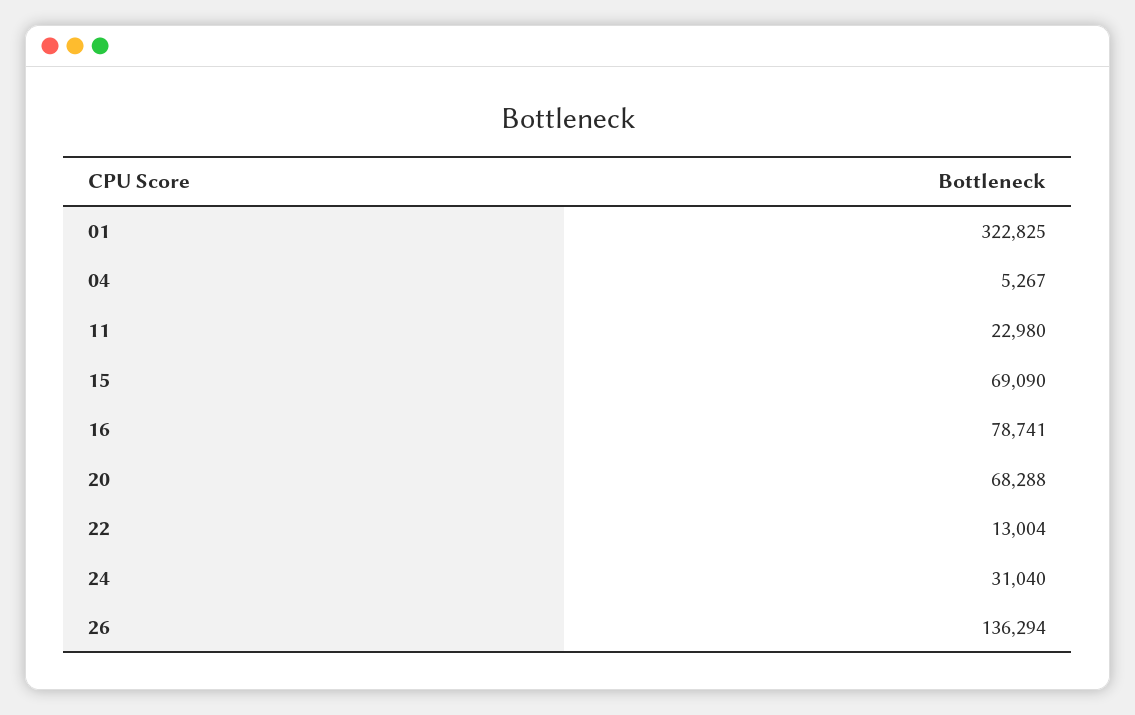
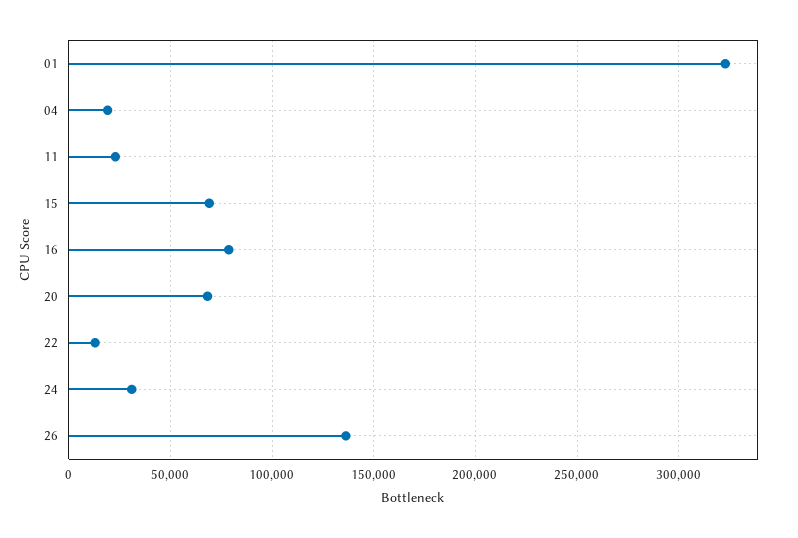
  {
    "01": 322825,
-   "04": 5267,
+   "04": 20000,
    "11": 22980,
    "15": 69090,
    "16": 78741,
    "20": 68288,
    "22": 13004,
    "24": 31040,
    "26": 136294
  }

